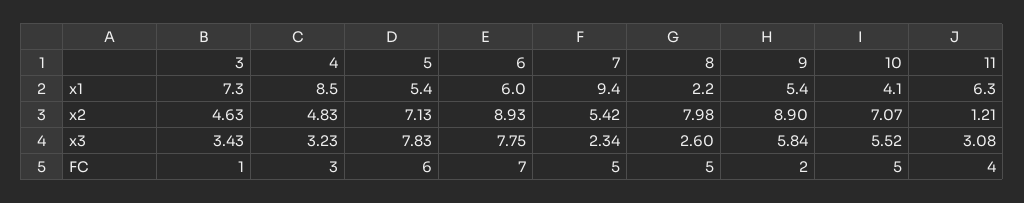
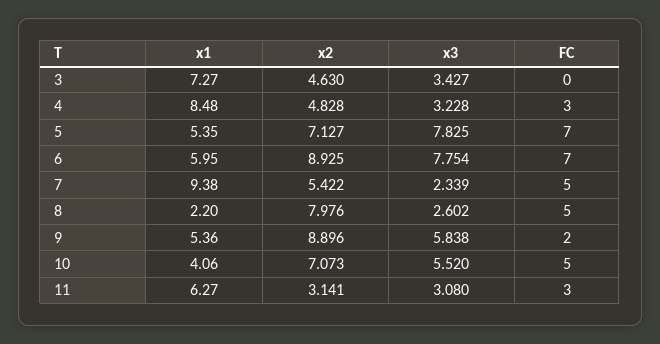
  {
    "3": {
      "x1": 7.27,
      "x2": 4.63,
      "x3": 3.427,
-     "FC": 1
+     "FC": 0
    },
    "4": {
      "x1": 8.48,
      "x2": 4.828,
      "x3": 3.228,
      "FC": 3
    },
    "5": {
      "x1": 5.35,
      "x2": 7.127,
      "x3": 7.825,
-     "FC": 6
+     "FC": 7
    },
    "6": {
      "x1": 5.95,
      "x2": 8.925,
      "x3": 7.754,
      "FC": 7
    },
    "7": {
      "x1": 9.38,
      "x2": 5.422,
      "x3": 2.339,
      "FC": 5
    },
    "8": {
      "x1": 2.2,
      "x2": 7.976,
      "x3": 2.602,
      "FC": 5
    },
    "9": {
      "x1": 5.36,
      "x2": 8.896,
      "x3": 5.838,
      "FC": 2
    },
    "10": {
      "x1": 4.06,
      "x2": 7.073,
      "x3": 5.52,
      "FC": 5
    },
    "11": {
      "x1": 6.27,
-     "x2": 1.21,
+     "x2": 3.141,
      "x3": 3.08,
-     "FC": 4
+     "FC": 3
    }
  }

